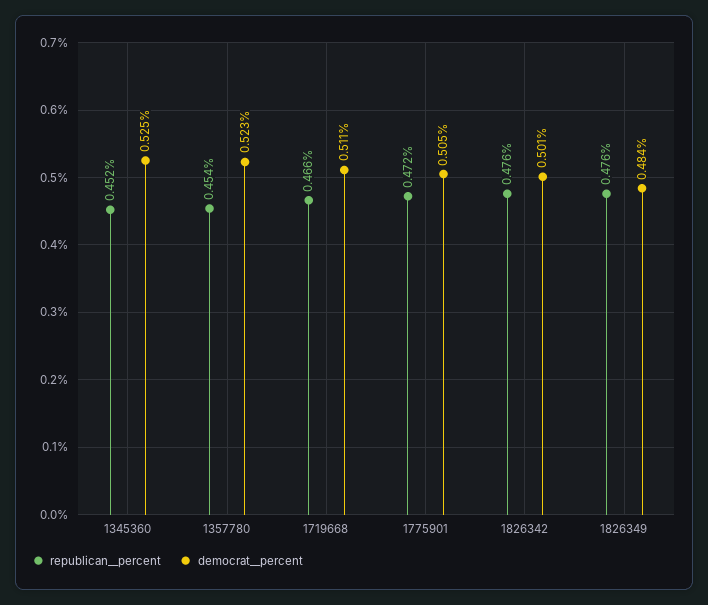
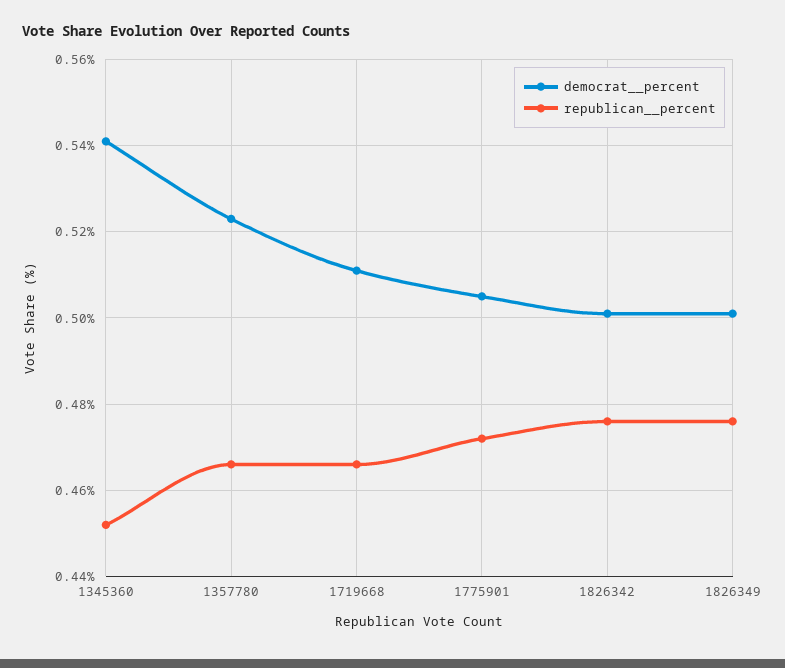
  {
    "republican__percent": {
      "1345360": 0.452,
-     "1357780": 0.454,
+     "1357780": 0.465,
      "1719668": 0.466,
      "1775901": 0.472,
      "1826342": 0.476,
      "1826349": 0.476
    },
    "democrat__percent": {
-     "1345360": 0.525,
+     "1345360": 0.54,
      "1357780": 0.523,
      "1719668": 0.511,
      "1775901": 0.505,
      "1826342": 0.501,
-     "1826349": 0.484
+     "1826349": 0.5
    }
  }

